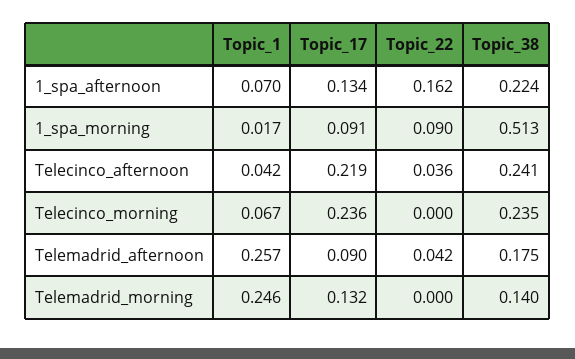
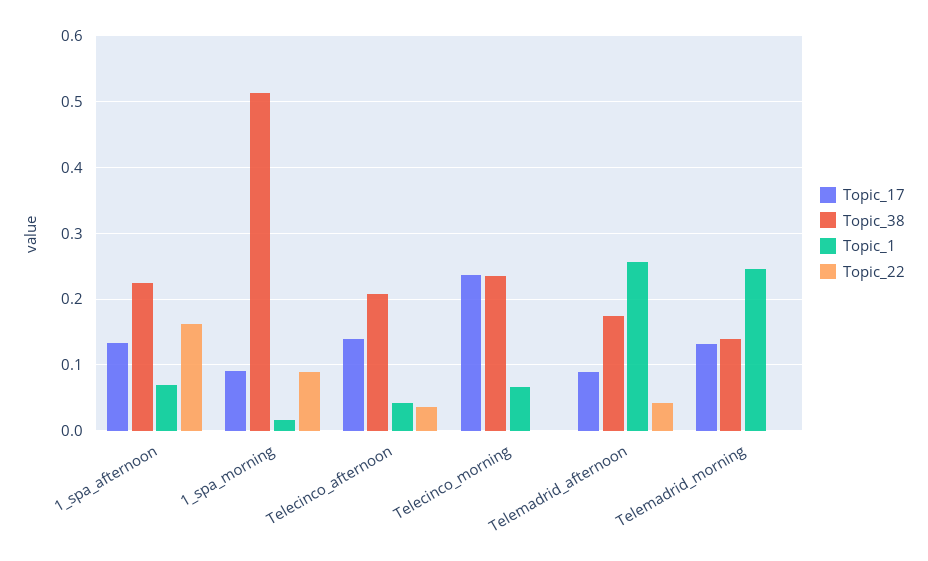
  {
    "Topic_1": {
      "1_spa_afternoon": 0.07,
      "1_spa_morning": 0.017,
      "Telecinco_afternoon": 0.042,
      "Telecinco_morning": 0.067,
      "Telemadrid_afternoon": 0.257,
      "Telemadrid_morning": 0.246
    },
    "Topic_17": {
      "1_spa_afternoon": 0.134,
      "1_spa_morning": 0.091,
-     "Telecinco_afternoon": 0.219,
+     "Telecinco_afternoon": 0.14,
      "Telecinco_morning": 0.236,
      "Telemadrid_afternoon": 0.09,
      "Telemadrid_morning": 0.132
    },
    "Topic_22": {
      "1_spa_afternoon": 0.162,
      "1_spa_morning": 0.09,
      "Telecinco_afternoon": 0.036,
      "Telecinco_morning": 0,
      "Telemadrid_afternoon": 0.042,
      "Telemadrid_morning": 0
    },
    "Topic_38": {
      "1_spa_afternoon": 0.224,
      "1_spa_morning": 0.513,
-     "Telecinco_afternoon": 0.241,
+     "Telecinco_afternoon": 0.21,
      "Telecinco_morning": 0.235,
      "Telemadrid_afternoon": 0.175,
      "Telemadrid_morning": 0.14
    }
  }

